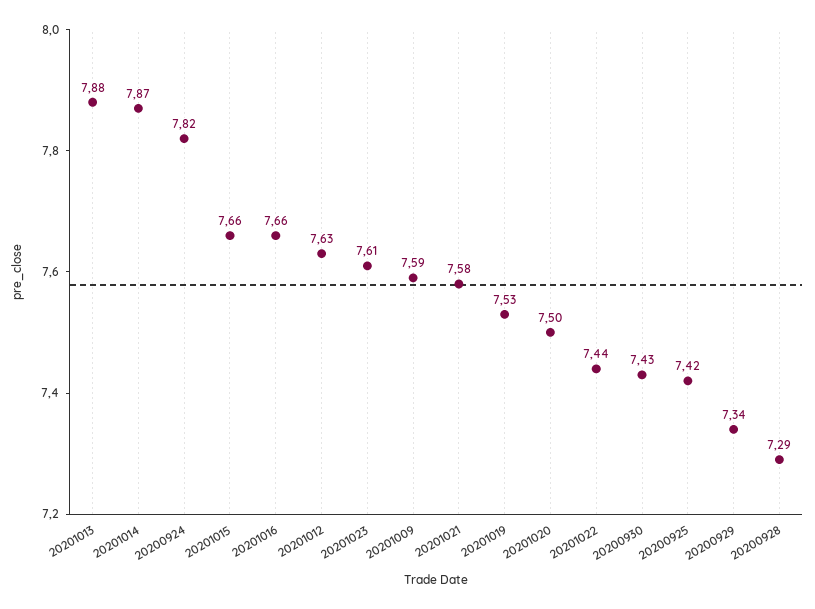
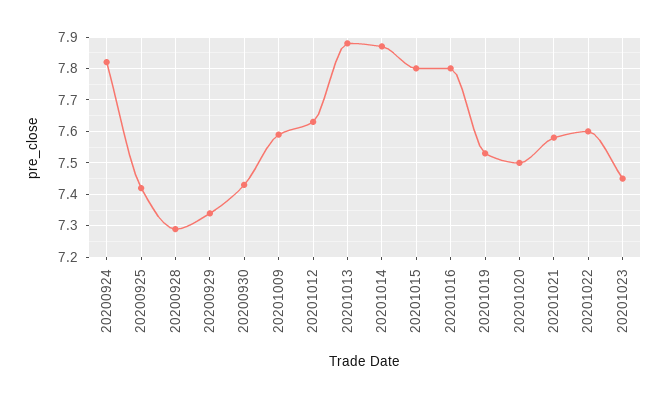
  {
    "20201013": 7.88,
    "20201014": 7.87,
    "20200924": 7.82,
-   "20201015": 7.66,
+   "20201015": 7.8,
-   "20201016": 7.66,
+   "20201016": 7.8,
    "20201012": 7.63,
-   "20201023": 7.61,
+   "20201023": 7.45,
    "20201009": 7.59,
    "20201021": 7.58,
    "20201019": 7.53,
    "20201020": 7.5,
-   "20201022": 7.44,
+   "20201022": 7.6,
    "20200930": 7.43,
    "20200925": 7.42,
    "20200929": 7.34,
    "20200928": 7.29
  }

